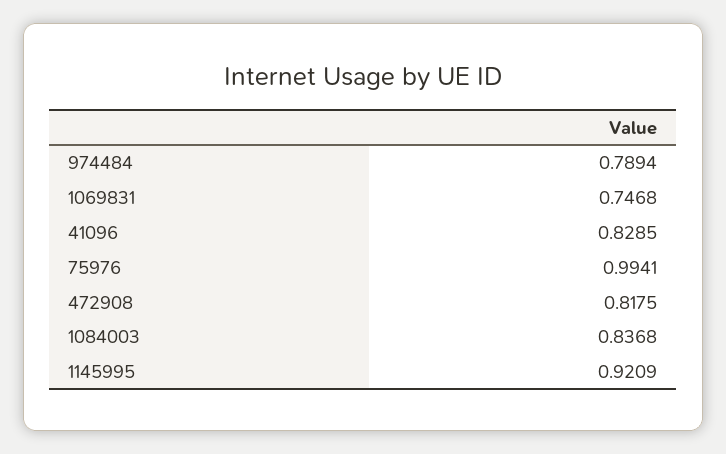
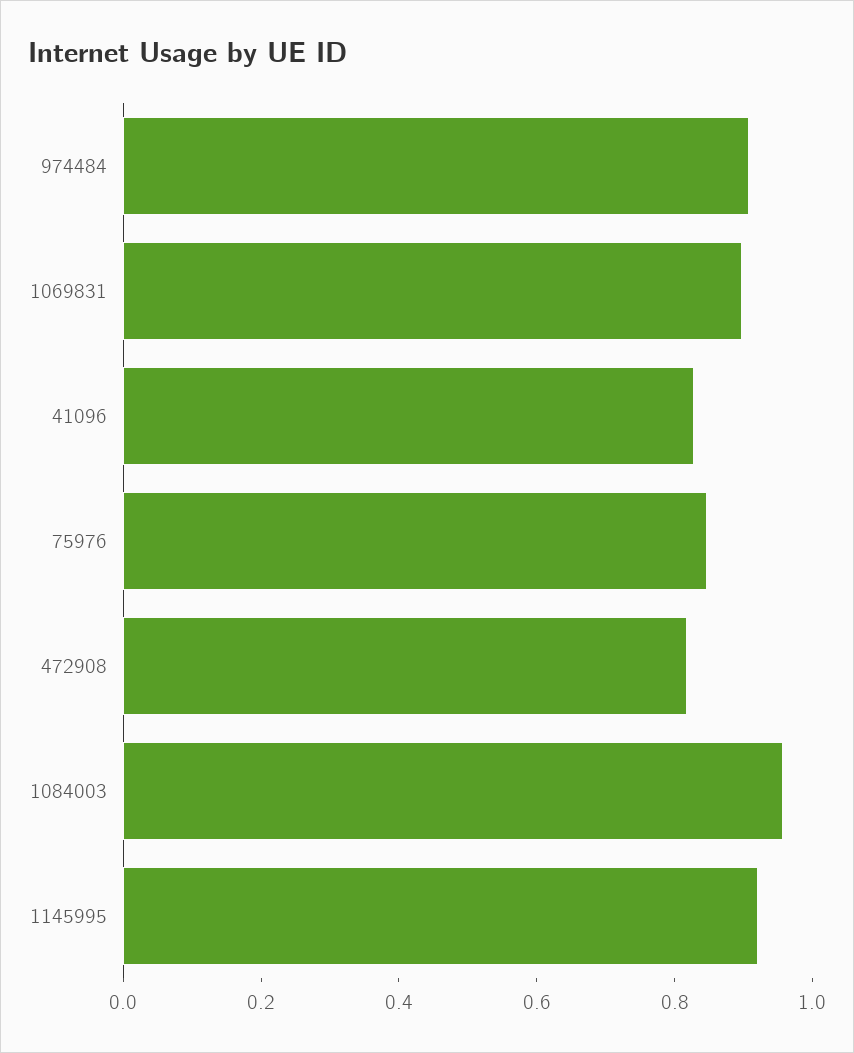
  {
-   "974484": 0.7894,
+   "974484": 0.9,
-   "1069831": 0.7468,
+   "1069831": 0.9,
    "41096": 0.8285,
-   "75976": 0.9941,
+   "75976": 0.85,
    "472908": 0.8175,
-   "1084003": 0.8368,
+   "1084003": 0.95,
    "1145995": 0.9209
  }

